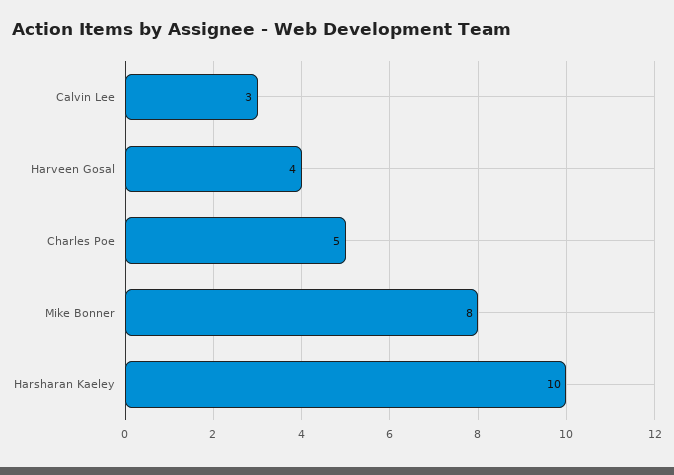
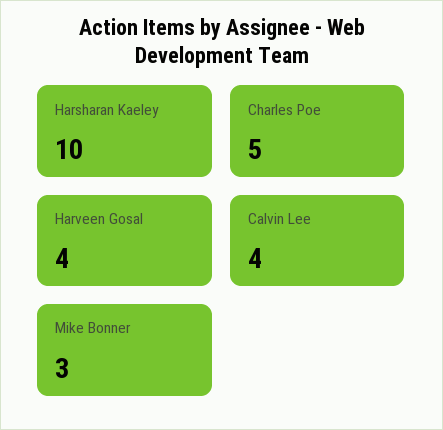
  {
-   "Calvin Lee": 3,
+   "Calvin Lee": 4,
    "Harveen Gosal": 4,
    "Charles Poe": 5,
-   "Mike Bonner": 8,
+   "Mike Bonner": 3,
    "Harsharan Kaeley": 10
  }

